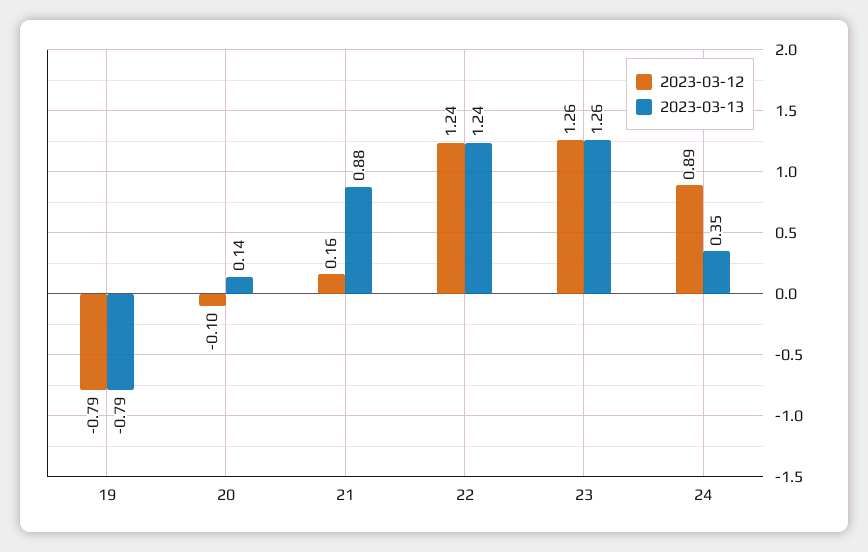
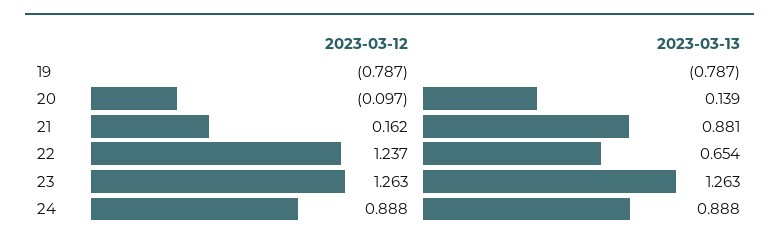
  {
    "2023-03-12": {
      "19": -0.787,
      "20": -0.097,
      "21": 0.162,
      "22": 1.237,
      "23": 1.263,
      "24": 0.888
    },
    "2023-03-13": {
      "19": -0.787,
      "20": 0.139,
      "21": 0.881,
-     "22": 1.24,
+     "22": 0.654,
      "23": 1.263,
-     "24": 0.35
+     "24": 0.888
    }
  }

